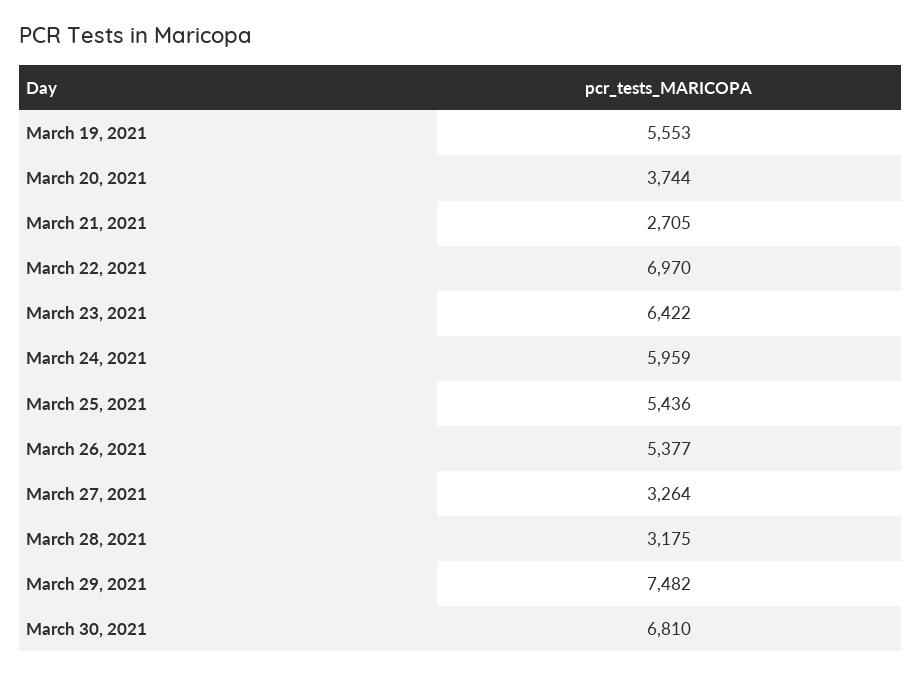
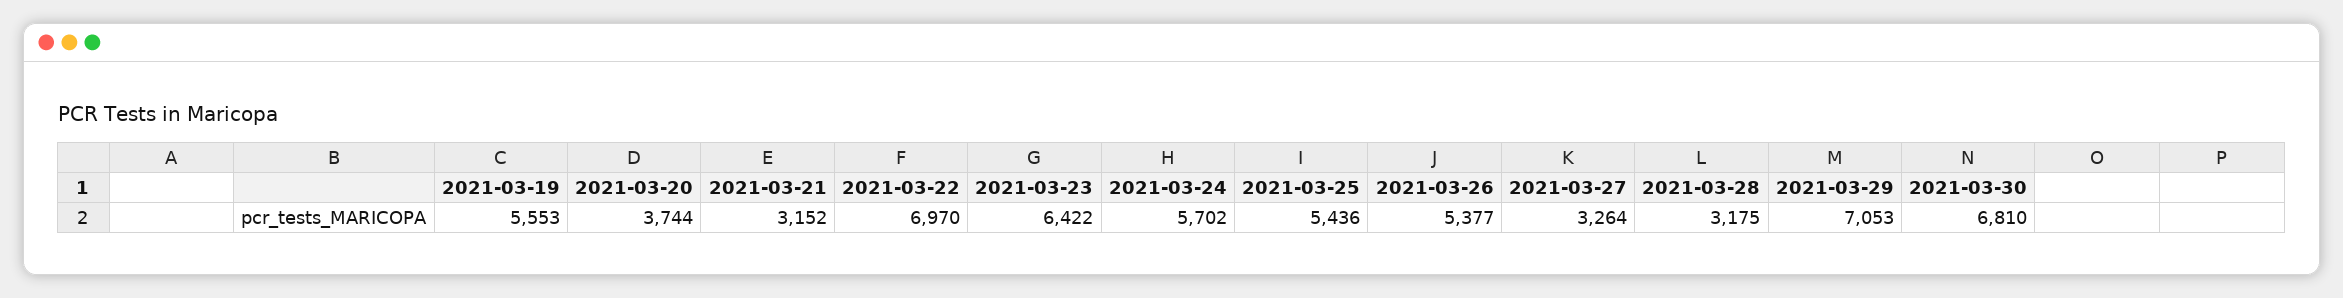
  {
    "March 19, 2021": 5553,
    "March 20, 2021": 3744,
-   "March 21, 2021": 2705,
+   "March 21, 2021": 3152,
    "March 22, 2021": 6970,
    "March 23, 2021": 6422,
-   "March 24, 2021": 5959,
+   "March 24, 2021": 5702,
    "March 25, 2021": 5436,
    "March 26, 2021": 5377,
    "March 27, 2021": 3264,
    "March 28, 2021": 3175,
-   "March 29, 2021": 7482,
+   "March 29, 2021": 7053,
    "March 30, 2021": 6810
  }

